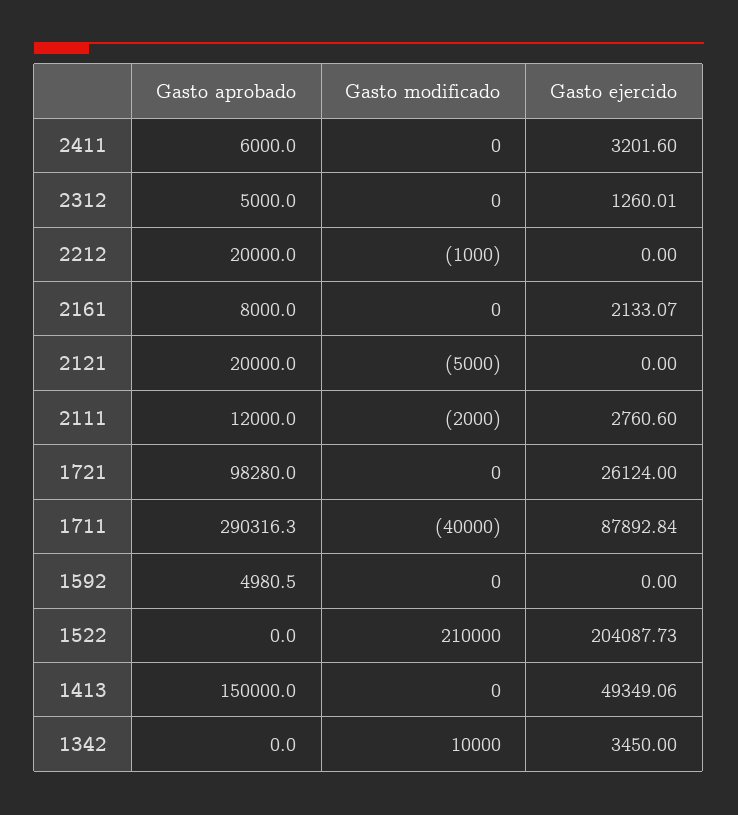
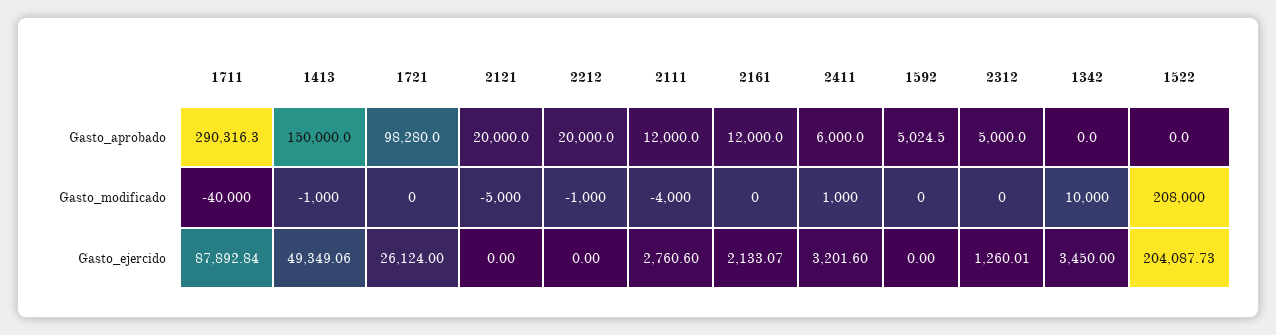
  {
    "Gasto aprobado": {
      "2411": 6000,
      "2312": 5000,
      "2212": 20000,
-     "2161": 8000,
+     "2161": 12000,
      "2121": 20000,
      "2111": 12000,
      "1721": 98280,
      "1711": 290316.3,
-     "1592": 4980.5,
+     "1592": 5024.5,
      "1522": 0,
      "1413": 150000,
      "1342": 0
    },
    "Gasto modificado": {
-     "2411": 0,
+     "2411": 1000,
      "2312": 0,
      "2212": -1000,
      "2161": 0,
      "2121": -5000,
-     "2111": -2000,
+     "2111": -4000,
      "1721": 0,
      "1711": -40000,
      "1592": 0,
-     "1522": 210000,
+     "1522": 208000,
-     "1413": 0,
+     "1413": -1000,
      "1342": 10000
    },
    "Gasto ejercido": {
      "2411": 3201.6,
      "2312": 1260.01,
      "2212": 0,
      "2161": 2133.07,
      "2121": 0,
      "2111": 2760.6,
      "1721": 26124,
      "1711": 87892.84,
      "1592": 0,
      "1522": 204087.73,
      "1413": 49349.06,
      "1342": 3450
    }
  }

